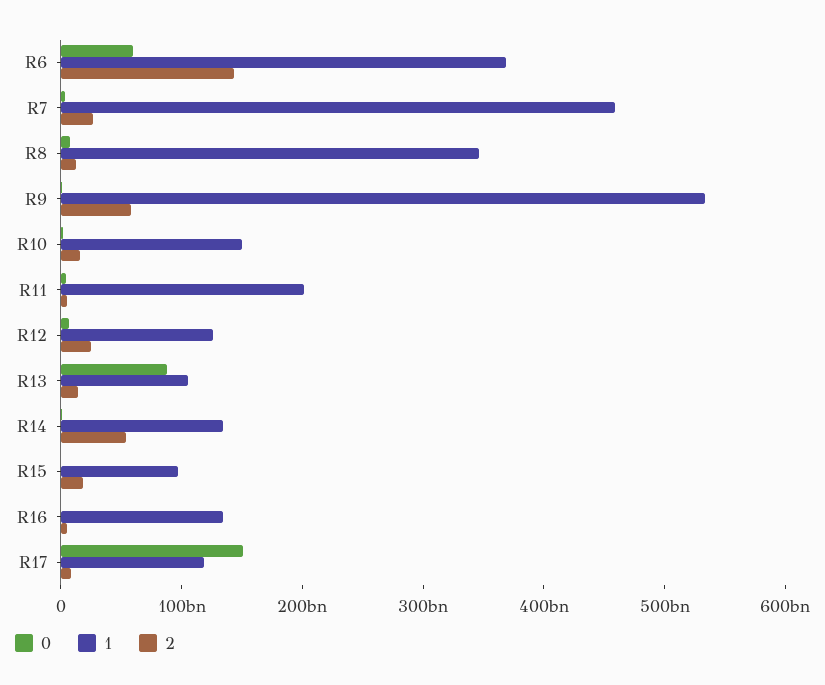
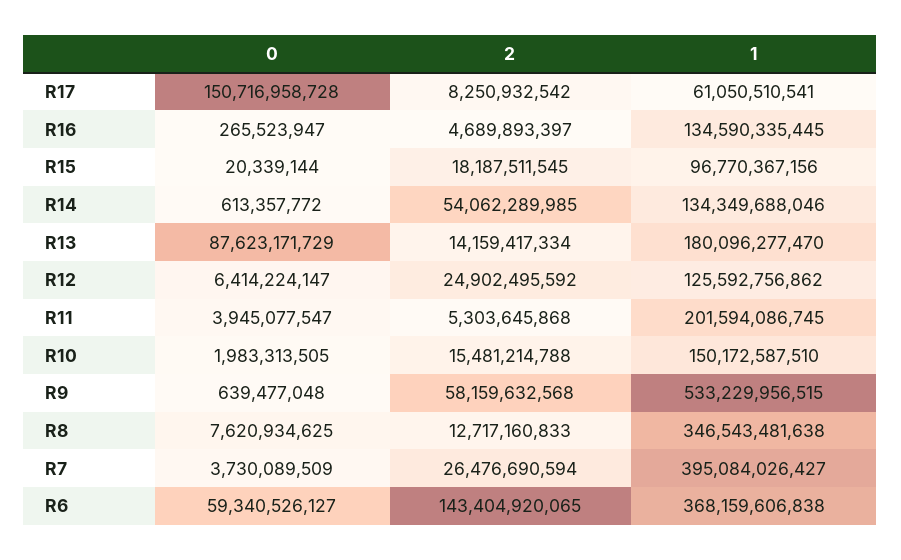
  {
    "0": {
      "R6": 59340526127,
      "R7": 3730089509,
      "R8": 7620934625,
      "R9": 639477048,
      "R10": 1983313505,
      "R11": 3945077547,
      "R12": 6414224147,
      "R13": 87623171729,
      "R14": 613357772,
      "R15": 20339144,
      "R16": 265523947,
      "R17": 150716958728
    },
    "1": {
      "R6": 368159606838,
-     "R7": 460000000000,
+     "R7": 395084026427,
      "R8": 346543481638,
      "R9": 533229956515,
      "R10": 150172587510,
      "R11": 201594086745,
      "R12": 125592756862,
-     "R13": 100000000000,
+     "R13": 180096277470,
      "R14": 134349688046,
      "R15": 96770367156,
      "R16": 134590335445,
-     "R17": 120000000000
+     "R17": 61050510541
    },
    "2": {
      "R6": 143404920065,
      "R7": 26476690594,
      "R8": 12717160833,
      "R9": 58159632568,
      "R10": 15481214788,
      "R11": 5303645868,
      "R12": 24902495592,
      "R13": 14159417334,
      "R14": 54062289985,
      "R15": 18187511545,
      "R16": 4689893397,
      "R17": 8250932542
    }
  }

